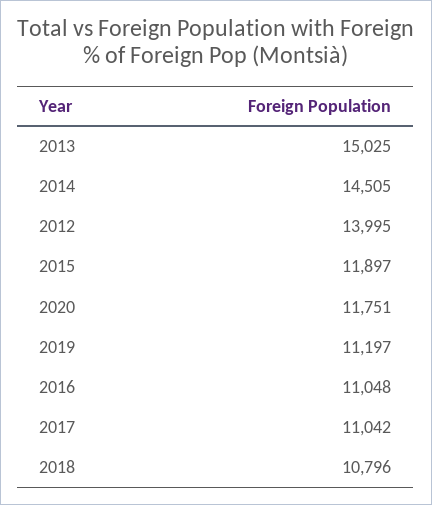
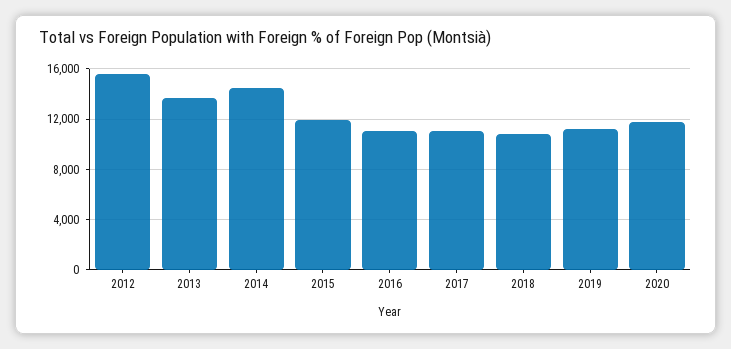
  {
-   "2013": 15025,
+   "2013": 13500,
    "2014": 14505,
-   "2012": 13995,
+   "2012": 15500,
    "2015": 11897,
    "2020": 11751,
    "2019": 11197,
    "2016": 11048,
    "2017": 11042,
    "2018": 10796
  }

